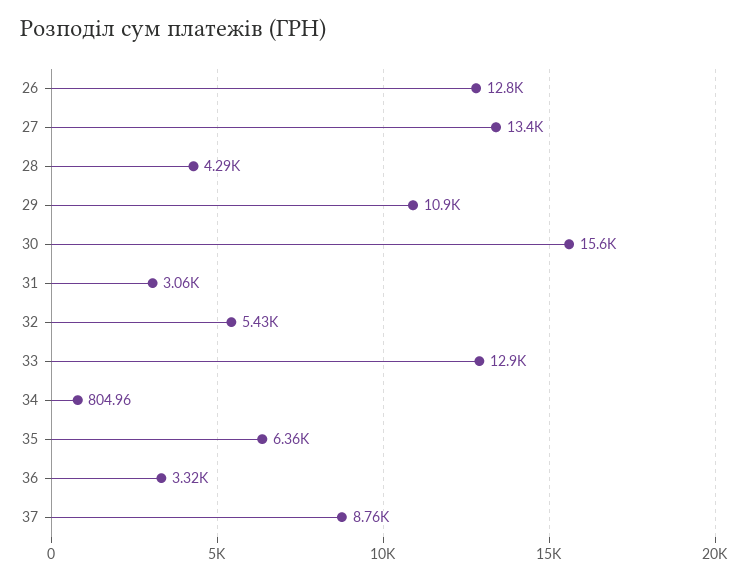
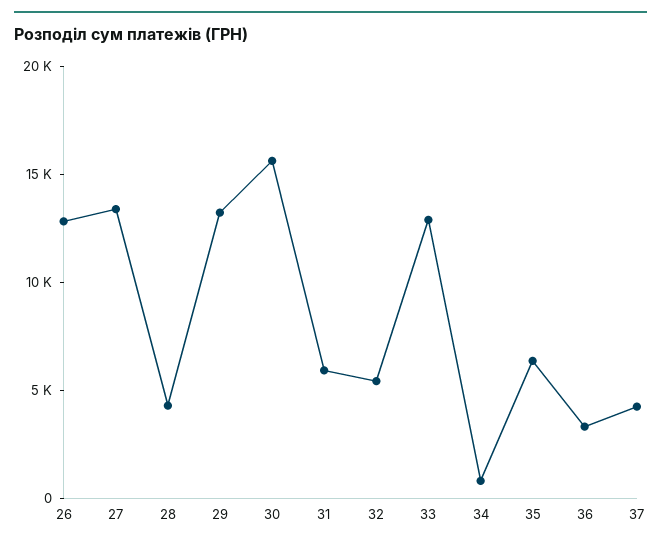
  {
    "26": 12800,
    "27": 13400,
    "28": 4290,
-   "29": 10900,
+   "29": 13000,
    "30": 15600,
-   "31": 3060,
+   "31": 6000,
    "32": 5430,
    "33": 12900,
    "34": 804.96,
    "35": 6360,
    "36": 3320,
-   "37": 8760
+   "37": 4000
  }

